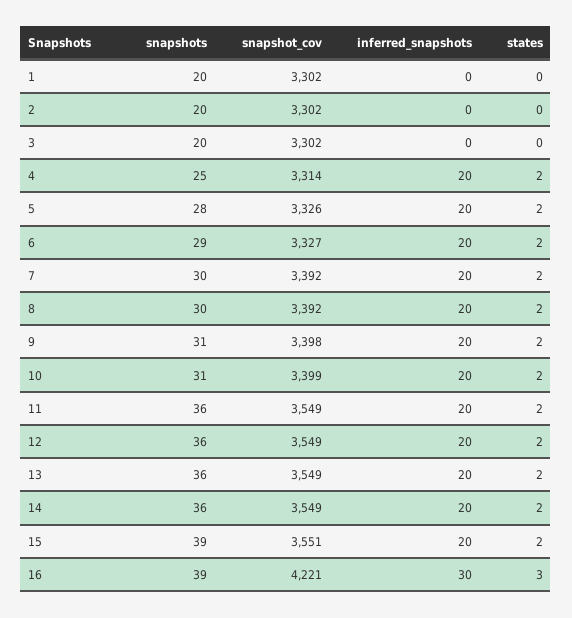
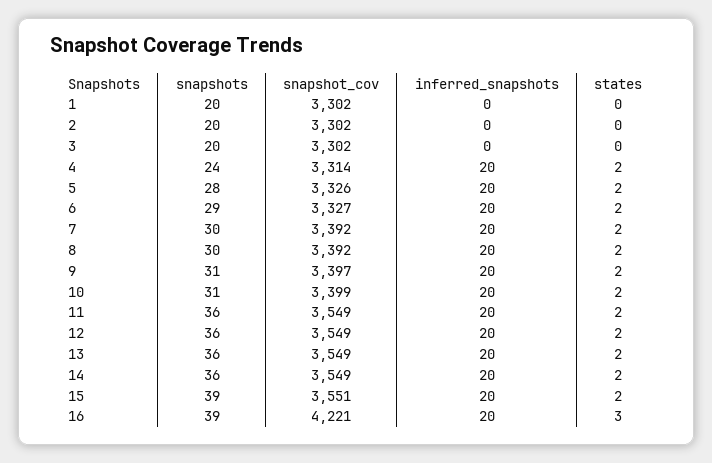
  {
    "snapshots": {
      "1": 20,
      "2": 20,
      "3": 20,
-     "4": 25,
+     "4": 24,
      "5": 28,
      "6": 29,
      "7": 30,
      "8": 30,
      "9": 31,
      "10": 31,
      "11": 36,
      "12": 36,
      "13": 36,
      "14": 36,
      "15": 39,
      "16": 39
    },
    "snapshot_cov": {
      "1": 3302,
      "2": 3302,
      "3": 3302,
      "4": 3314,
      "5": 3326,
      "6": 3327,
      "7": 3392,
      "8": 3392,
-     "9": 3398,
+     "9": 3397,
      "10": 3399,
      "11": 3549,
      "12": 3549,
      "13": 3549,
      "14": 3549,
      "15": 3551,
      "16": 4221
    },
    "inferred_snapshots": {
      "1": 0,
      "2": 0,
      "3": 0,
      "4": 20,
      "5": 20,
      "6": 20,
      "7": 20,
      "8": 20,
      "9": 20,
      "10": 20,
      "11": 20,
      "12": 20,
      "13": 20,
      "14": 20,
      "15": 20,
-     "16": 30
+     "16": 20
    },
    "states": {
      "1": 0,
      "2": 0,
      "3": 0,
      "4": 2,
      "5": 2,
      "6": 2,
      "7": 2,
      "8": 2,
      "9": 2,
      "10": 2,
      "11": 2,
      "12": 2,
      "13": 2,
      "14": 2,
      "15": 2,
      "16": 3
    }
  }

